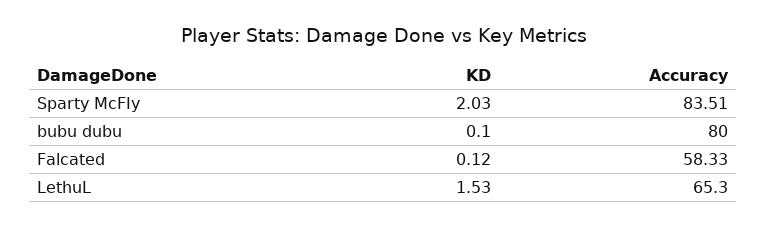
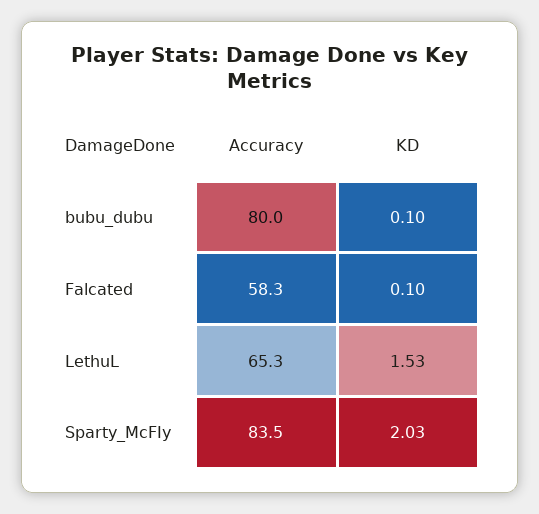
  {
    "KD": {
      "Sparty McFIy": 2.03,
      "bubu dubu": 0.1,
-     "Falcated": 0.12,
+     "Falcated": 0.1,
      "LethuL": 1.53
    },
    "Accuracy": {
      "Sparty McFIy": 83.51,
      "bubu dubu": 80,
      "Falcated": 58.33,
      "LethuL": 65.3
    }
  }

